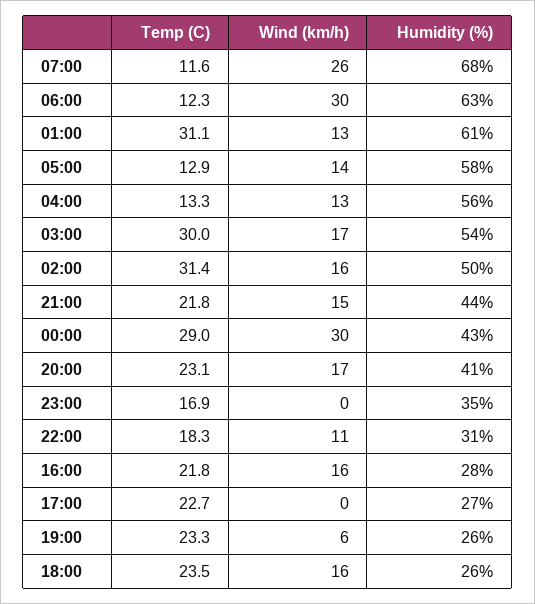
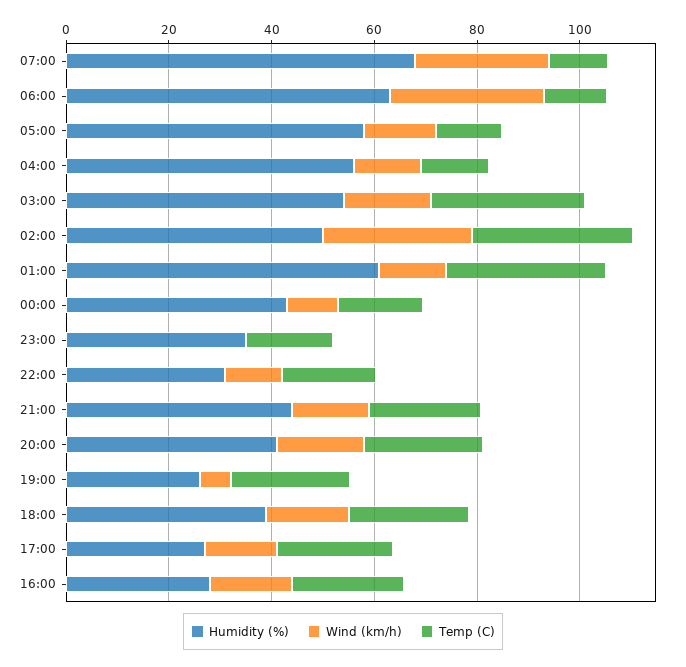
  {
    "Temp (C)": {
      "07:00": 11.6,
      "06:00": 12.3,
      "01:00": 31.1,
      "05:00": 12.9,
      "04:00": 13.3,
      "03:00": 30,
      "02:00": 31.4,
      "21:00": 21.8,
-     "00:00": 29,
+     "00:00": 15,
      "20:00": 23.1,
      "23:00": 16.9,
      "22:00": 18.3,
      "16:00": 21.8,
      "17:00": 22.7,
      "19:00": 23.3,
      "18:00": 23.5
    },
    "Wind (km/h)": {
      "07:00": 26,
      "06:00": 30,
      "01:00": 13,
      "05:00": 14,
      "04:00": 13,
      "03:00": 17,
-     "02:00": 16,
+     "02:00": 30,
      "21:00": 15,
-     "00:00": 30,
+     "00:00": 10,
      "20:00": 17,
      "23:00": 0,
      "22:00": 11,
      "16:00": 16,
-     "17:00": 0,
+     "17:00": 15,
      "19:00": 6,
      "18:00": 16
    },
    "Humidity (%)": {
      "07:00": 68,
      "06:00": 63,
      "01:00": 61,
      "05:00": 58,
      "04:00": 56,
      "03:00": 54,
      "02:00": 50,
      "21:00": 44,
      "00:00": 43,
      "20:00": 41,
      "23:00": 35,
      "22:00": 31,
      "16:00": 28,
      "17:00": 27,
      "19:00": 26,
-     "18:00": 26
+     "18:00": 40
    }
  }

